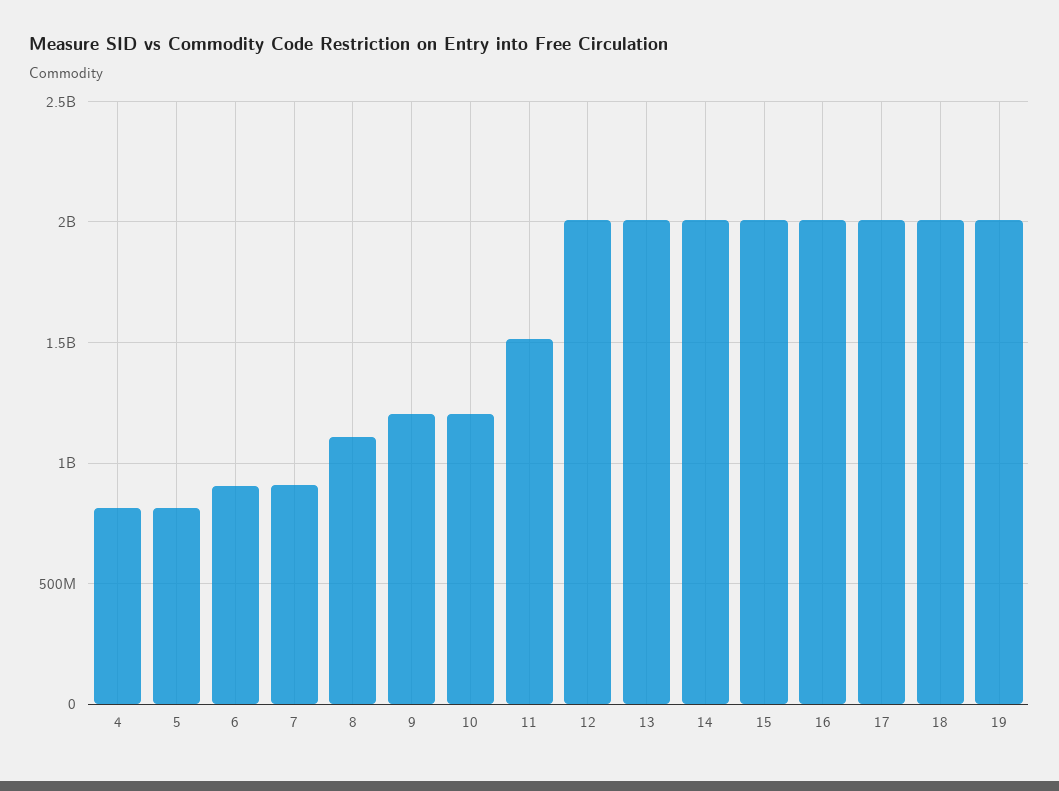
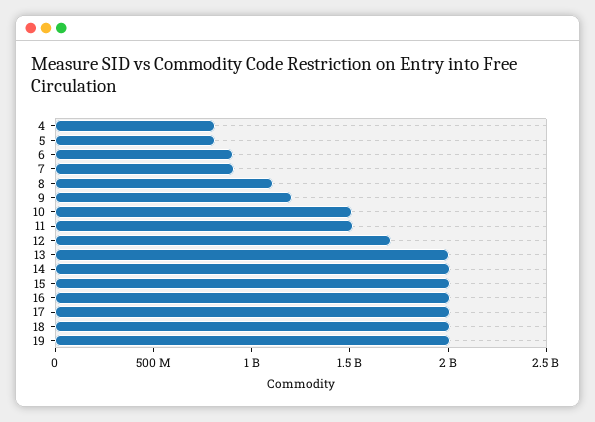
  {
    "4": 800000000,
    "5": 800000000,
    "6": 900000000,
    "7": 900000000,
    "8": 1100000000,
    "9": 1200000000,
-   "10": 1200000000,
+   "10": 1500000000,
    "11": 1500000000,
-   "12": 2000000000,
+   "12": 1700000000,
    "13": 2000000000,
    "14": 2000000000,
    "15": 2000000000,
    "16": 2000000000,
    "17": 2000000000,
    "18": 2000000000,
    "19": 2000000000
  }

